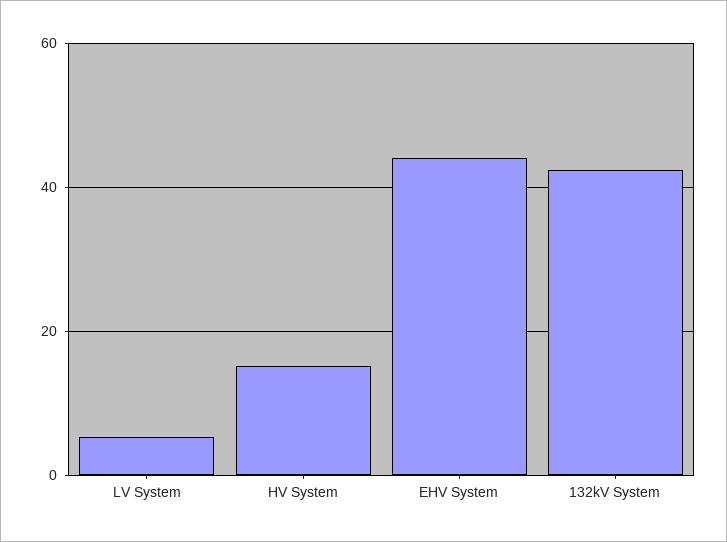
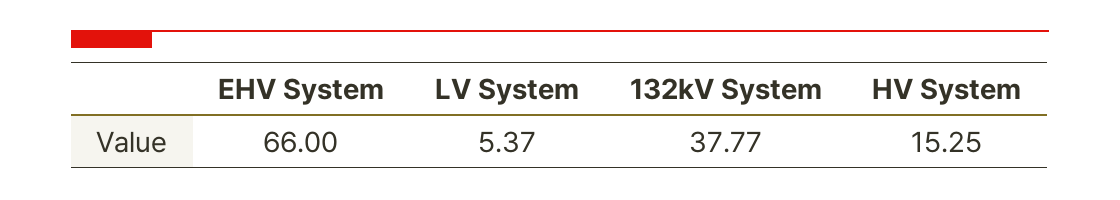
  {
    "LV System": 5.37,
    "HV System": 15.25,
-   "EHV System": 44,
+   "EHV System": 66,
-   "132kV System": 42
+   "132kV System": 37.77
  }

